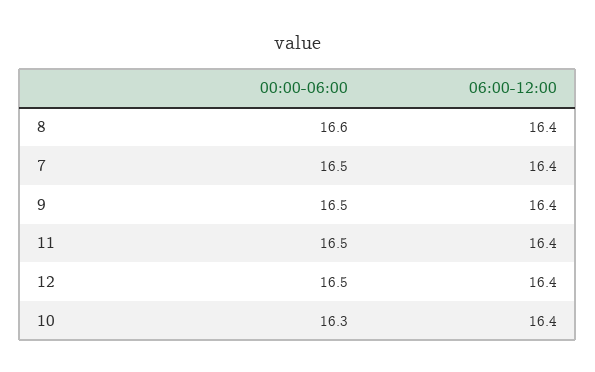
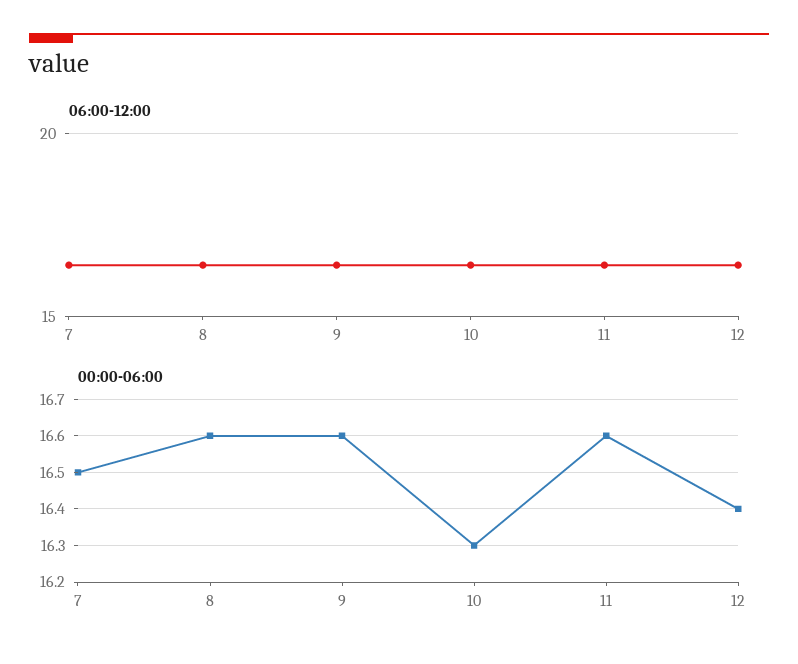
  {
    "00:00-06:00": {
      "8": 16.6,
      "7": 16.5,
-     "9": 16.5,
+     "9": 16.6,
-     "11": 16.5,
+     "11": 16.6,
-     "12": 16.5,
+     "12": 16.4,
      "10": 16.3
    },
    "06:00-12:00": {
      "8": 16.4,
      "7": 16.4,
      "9": 16.4,
      "11": 16.4,
      "12": 16.4,
      "10": 16.4
    }
  }

